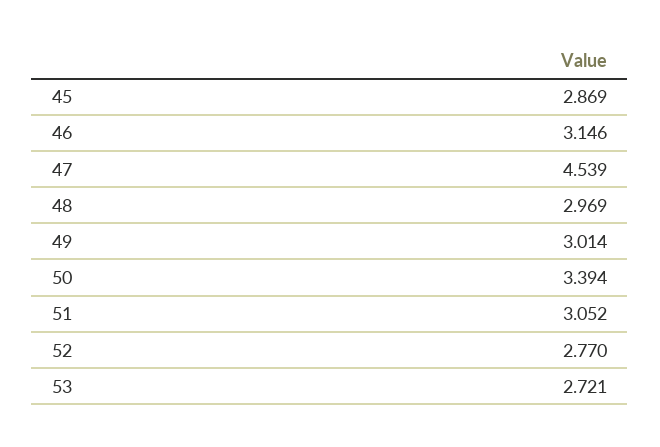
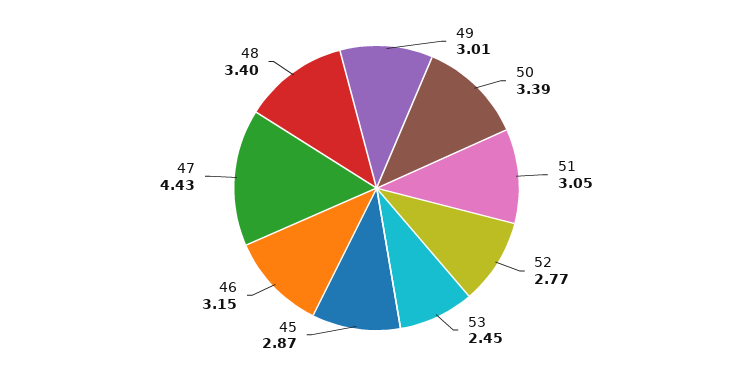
  {
    "45": 2.869,
    "46": 3.146,
-   "47": 4.539,
+   "47": 4.43,
-   "48": 2.969,
+   "48": 3.4,
    "49": 3.014,
    "50": 3.394,
    "51": 3.052,
    "52": 2.77,
-   "53": 2.721
+   "53": 2.45
  }

